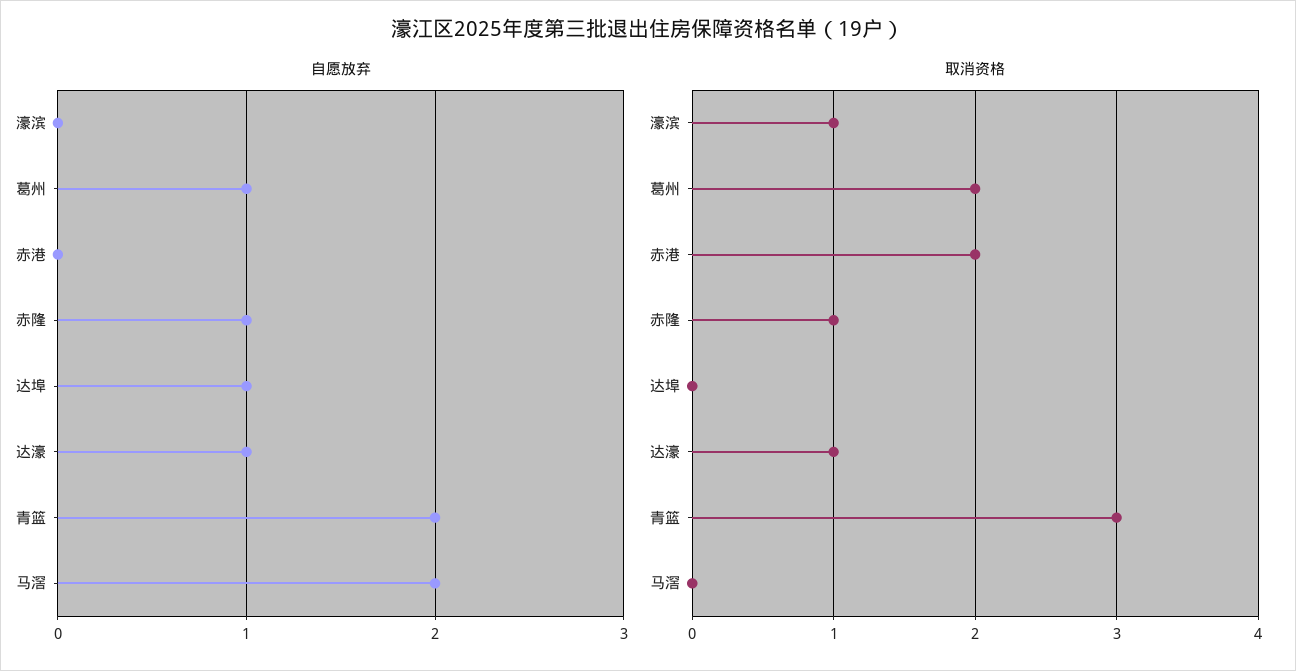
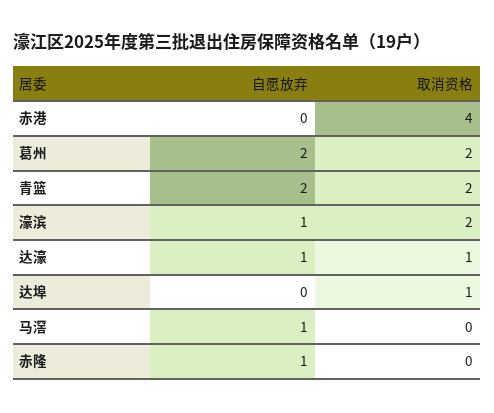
  {
    "自愿放弃": {
-     "濠滨": 0,
+     "濠滨": 1,
-     "葛州": 1,
+     "葛州": 2,
      "赤港": 0,
      "赤隆": 1,
-     "达埠": 1,
+     "达埠": 0,
      "达濠": 1,
      "青篮": 2,
-     "马滘": 2
+     "马滘": 1
    },
    "取消资格": {
-     "濠滨": 1,
+     "濠滨": 2,
      "葛州": 2,
-     "赤港": 2,
+     "赤港": 4,
-     "赤隆": 1,
+     "赤隆": 0,
-     "达埠": 0,
+     "达埠": 1,
      "达濠": 1,
-     "青篮": 3,
+     "青篮": 2,
      "马滘": 0
    }
  }

